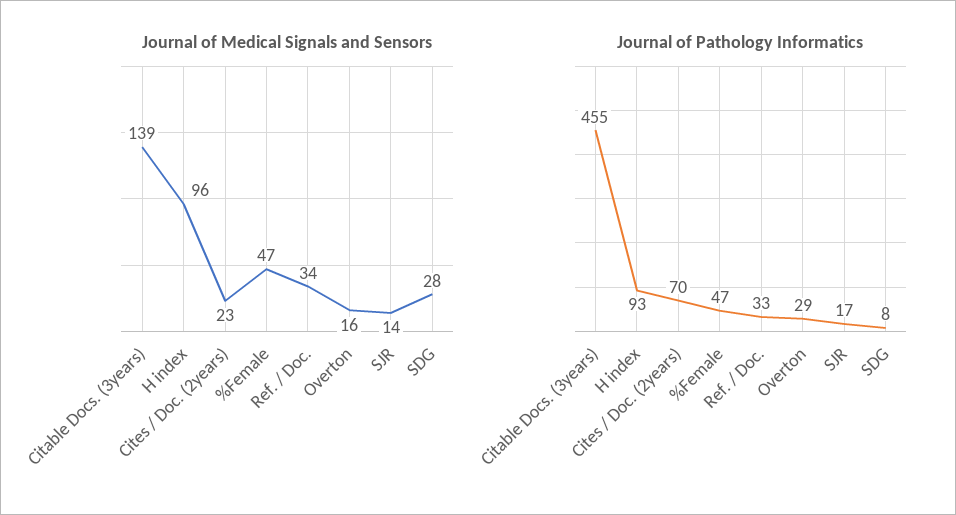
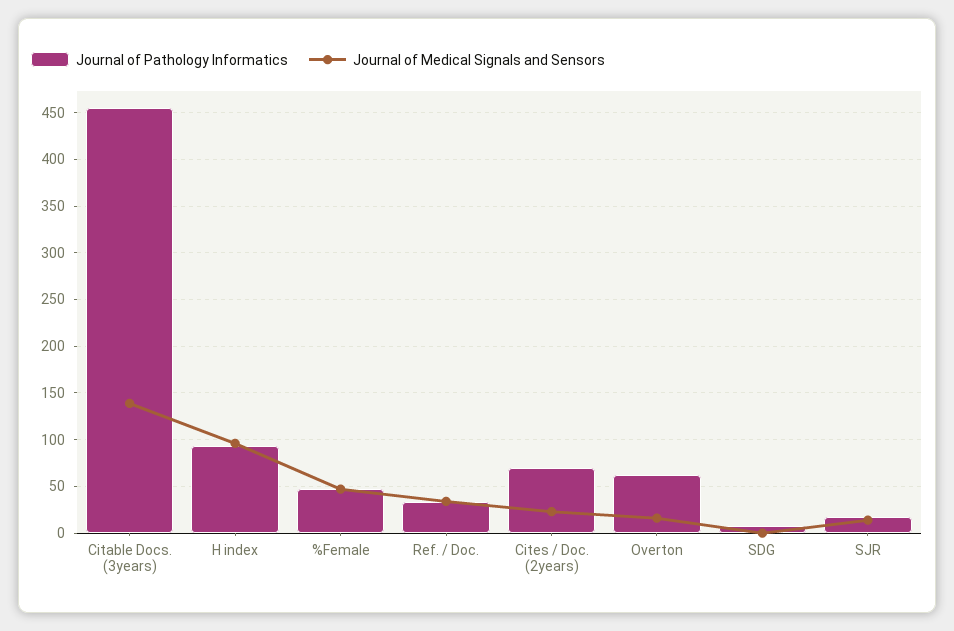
  {
    "Journal of Medical Signals and Sensors": {
      "Citable Docs. (3years)": 139,
      "H index": 96,
      "Cites / Doc. (2years)": 23,
      "%Female": 47,
      "Ref. / Doc.": 34,
      "Overton": 16,
      "SJR": 14,
-     "SDG": 28
+     "SDG": 0
    },
    "Journal of Pathology Informatics": {
      "Citable Docs. (3years)": 455,
      "H index": 93,
      "Cites / Doc. (2years)": 70,
      "%Female": 47,
      "Ref. / Doc.": 33,
-     "Overton": 29,
+     "Overton": 60,
      "SJR": 17,
      "SDG": 8
    }
  }

